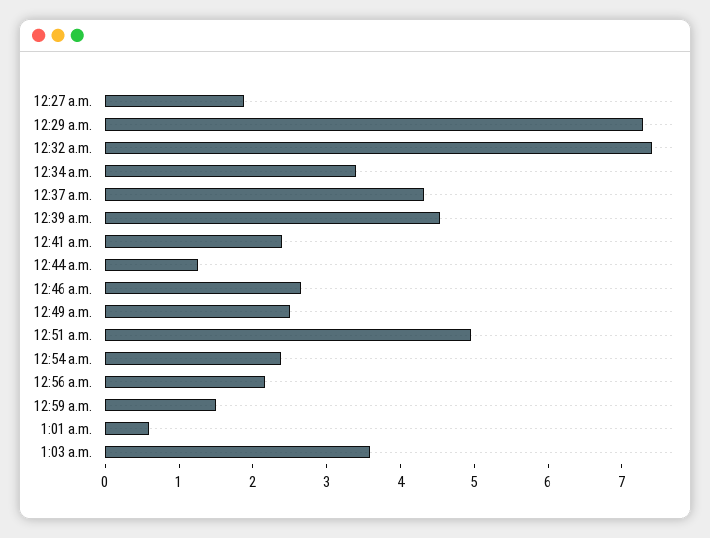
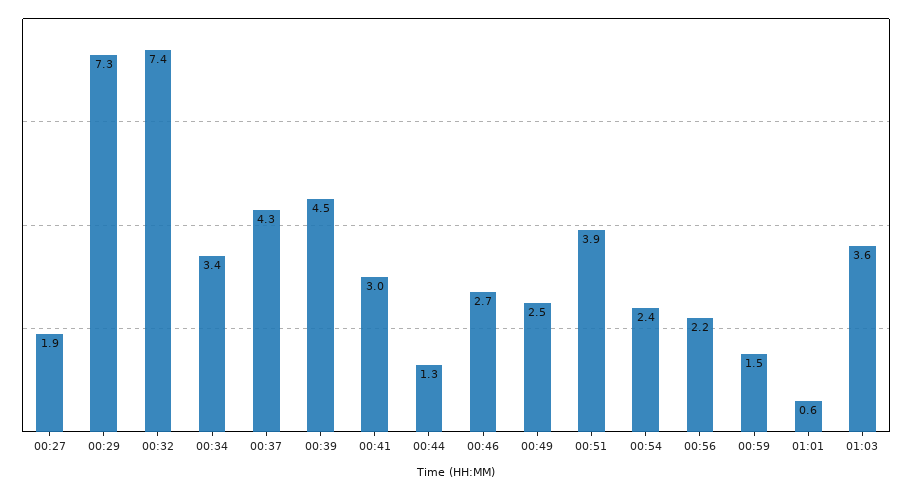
  {
    "12:27 a.m.": 1.9,
    "12:29 a.m.": 7.3,
    "12:32 a.m.": 7.4,
    "12:34 a.m.": 3.4,
    "12:37 a.m.": 4.3,
    "12:39 a.m.": 4.5,
-   "12:41 a.m.": 2.4,
+   "12:41 a.m.": 3,
    "12:44 a.m.": 1.3,
    "12:46 a.m.": 2.7,
    "12:49 a.m.": 2.5,
-   "12:51 a.m.": 5,
+   "12:51 a.m.": 3.9,
    "12:54 a.m.": 2.4,
    "12:56 a.m.": 2.2,
    "12:59 a.m.": 1.5,
    "1:01 a.m.": 0.6,
    "1:03 a.m.": 3.6
  }

